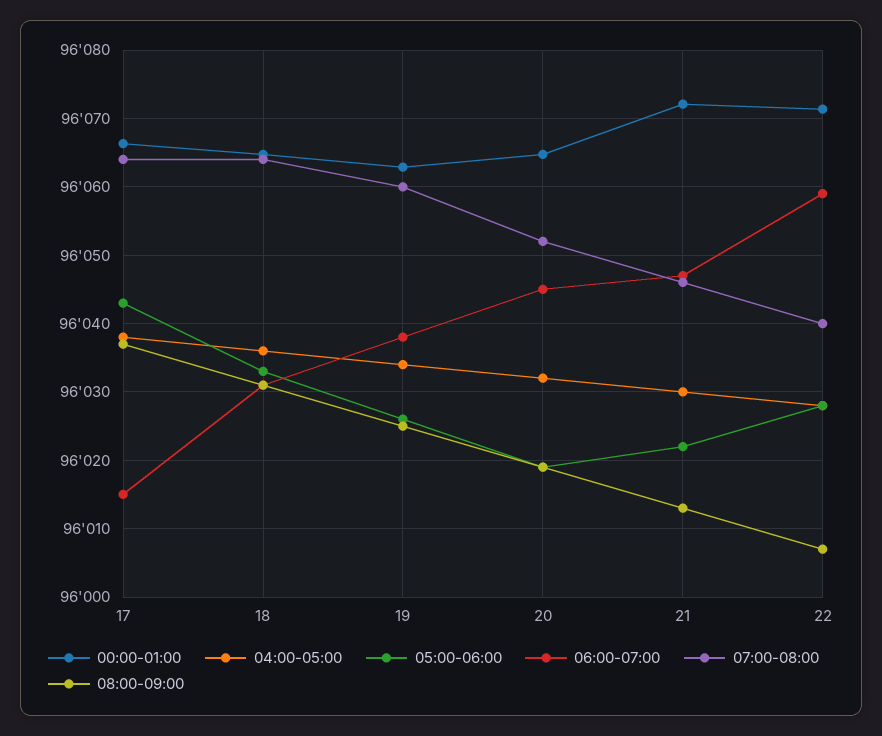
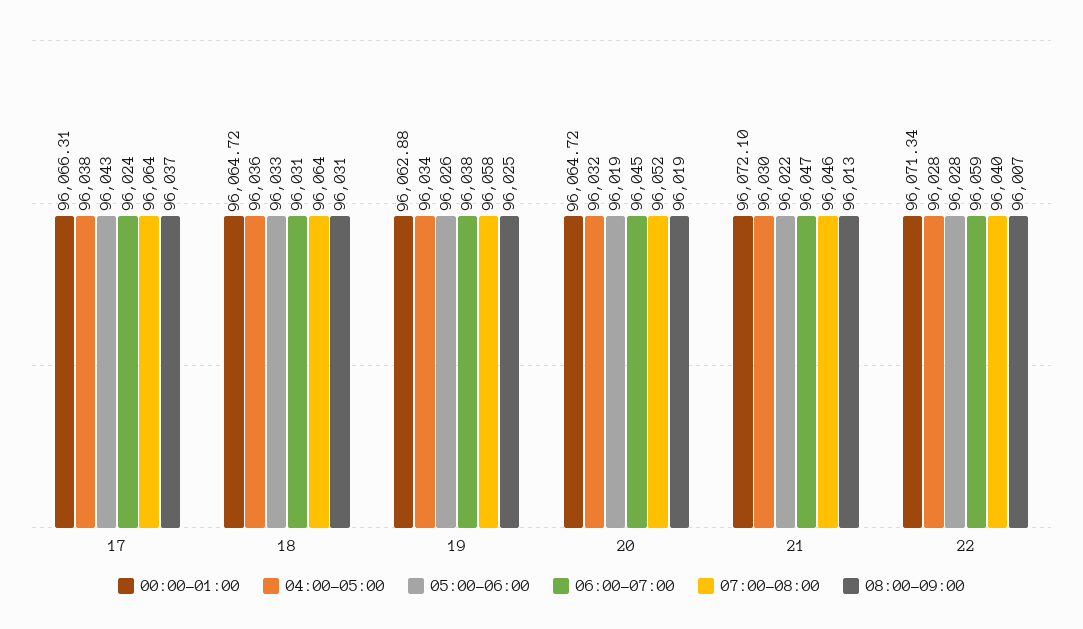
  {
    "00:00-01:00": {
      "17": 96066.31,
      "18": 96064.72,
      "19": 96062.88,
      "20": 96064.72,
      "21": 96072.1,
      "22": 96071.34
    },
    "04:00-05:00": {
      "17": 96038,
      "18": 96036,
      "19": 96034,
      "20": 96032,
      "21": 96030,
      "22": 96028
    },
    "05:00-06:00": {
      "17": 96043,
      "18": 96033,
      "19": 96026,
      "20": 96019,
      "21": 96022,
      "22": 96028
    },
    "06:00-07:00": {
-     "17": 96015,
+     "17": 96024,
      "18": 96031,
      "19": 96038,
      "20": 96045,
      "21": 96047,
      "22": 96059
    },
    "07:00-08:00": {
      "17": 96064,
      "18": 96064,
-     "19": 96060,
+     "19": 96058,
      "20": 96052,
      "21": 96046,
      "22": 96040
    },
    "08:00-09:00": {
      "17": 96037,
      "18": 96031,
      "19": 96025,
      "20": 96019,
      "21": 96013,
      "22": 96007
    }
  }

